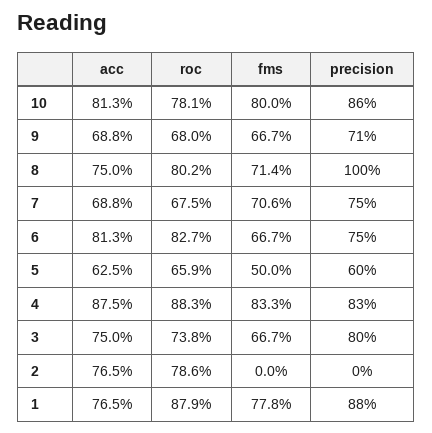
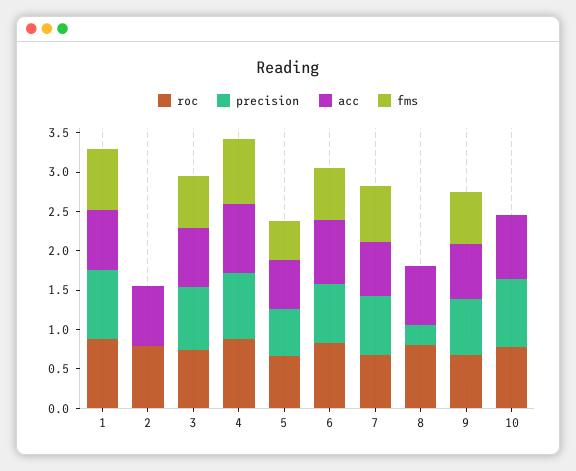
  {
    "acc": {
      "10": 0.813,
      "9": 0.688,
      "8": 0.75,
      "7": 0.688,
      "6": 0.813,
      "5": 0.625,
      "4": 0.875,
      "3": 0.75,
      "2": 0.765,
      "1": 0.765
    },
    "roc": {
      "10": 0.781,
      "9": 0.68,
      "8": 0.802,
      "7": 0.675,
      "6": 0.827,
      "5": 0.659,
      "4": 0.883,
      "3": 0.738,
      "2": 0.786,
      "1": 0.879
    },
    "fms": {
-     "10": 0.8,
+     "10": 0,
      "9": 0.667,
-     "8": 0.714,
+     "8": 0,
      "7": 0.706,
      "6": 0.667,
      "5": 0.5,
      "4": 0.833,
      "3": 0.667,
      "2": 0,
      "1": 0.778
    },
    "precision": {
      "10": 0.86,
      "9": 0.71,
-     "8": 1,
+     "8": 0.25,
      "7": 0.75,
      "6": 0.75,
      "5": 0.6,
      "4": 0.83,
      "3": 0.8,
      "2": 0,
      "1": 0.88
    }
  }

